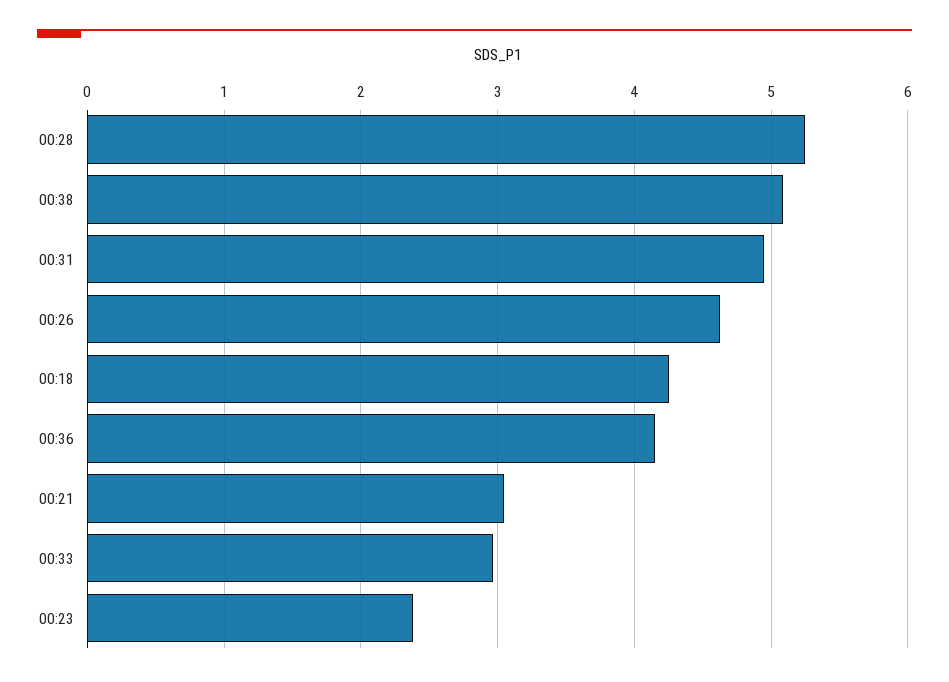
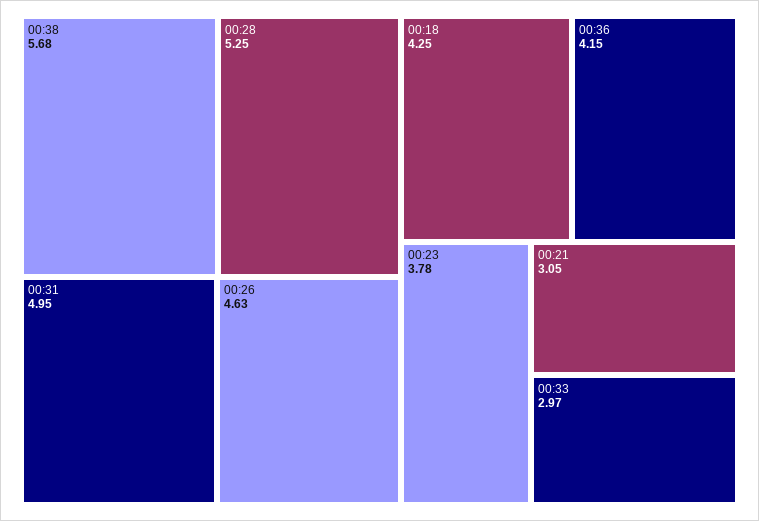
  {
    "00:28": 5.25,
-   "00:38": 5.1,
+   "00:38": 5.68,
    "00:31": 4.95,
    "00:26": 4.63,
    "00:18": 4.25,
    "00:36": 4.15,
    "00:21": 3.05,
    "00:33": 2.97,
-   "00:23": 2.4
+   "00:23": 3.78
  }

